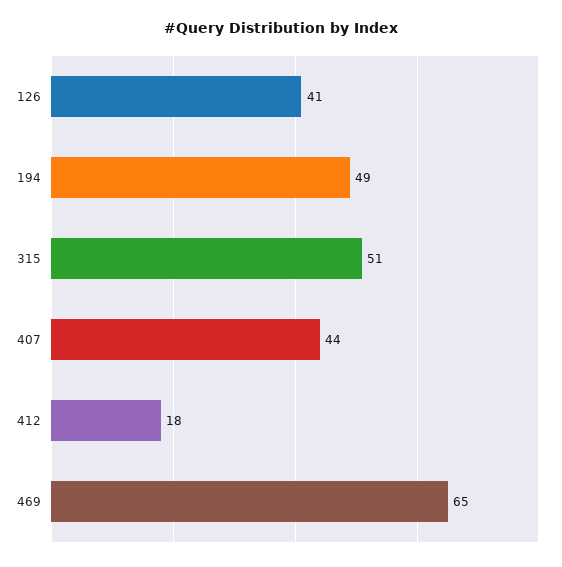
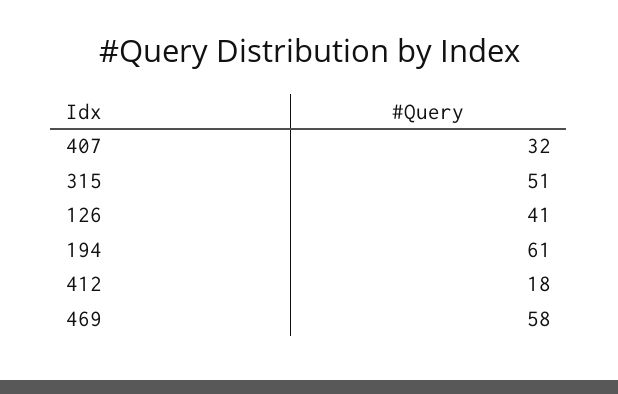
  {
    "126": 41,
-   "194": 49,
+   "194": 61,
    "315": 51,
-   "407": 44,
+   "407": 32,
    "412": 18,
-   "469": 65
+   "469": 58
  }

